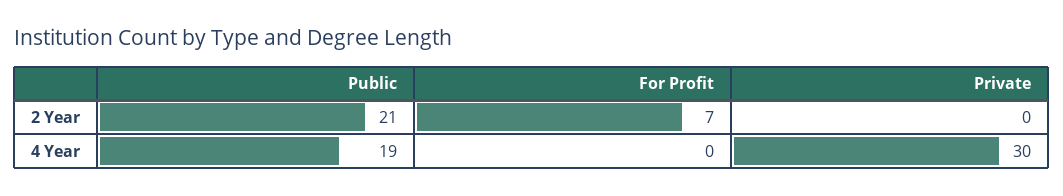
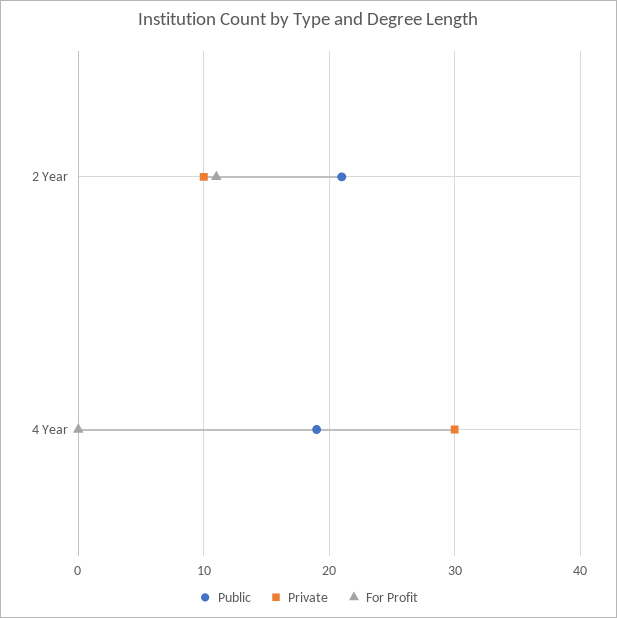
  {
    "Public": {
      "2 Year": 21,
      "4 Year": 19
    },
    "For Profit": {
-     "2 Year": 7,
+     "2 Year": 11,
      "4 Year": 0
    },
    "Private": {
-     "2 Year": 0,
+     "2 Year": 10,
      "4 Year": 30
    }
  }

